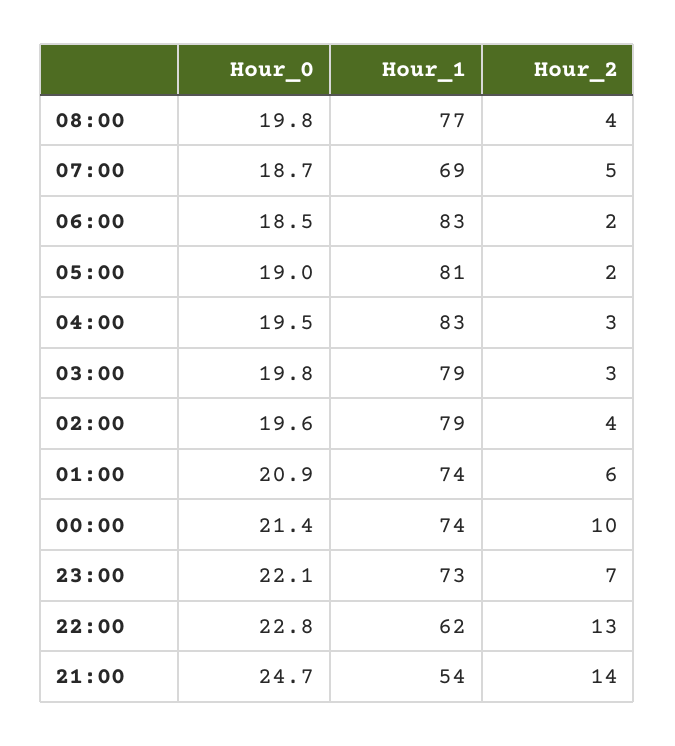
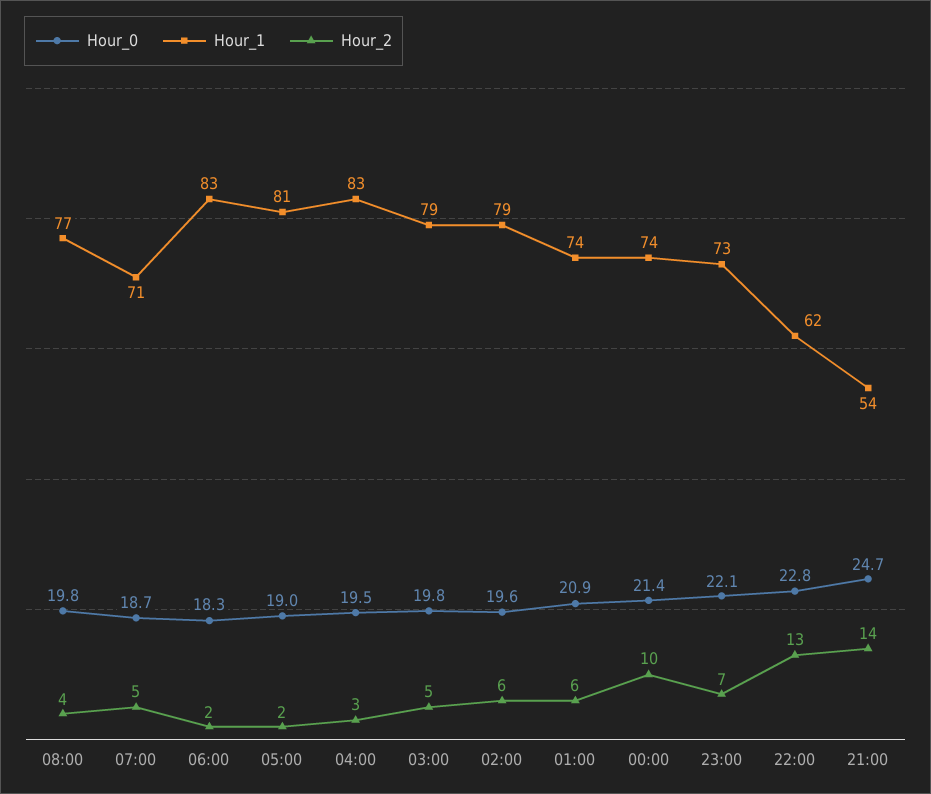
  {
    "Hour_0": {
      "08:00": 19.8,
      "07:00": 18.7,
-     "06:00": 18.5,
+     "06:00": 18.3,
      "05:00": 19,
      "04:00": 19.5,
      "03:00": 19.8,
      "02:00": 19.6,
      "01:00": 20.9,
      "00:00": 21.4,
      "23:00": 22.1,
      "22:00": 22.8,
      "21:00": 24.7
    },
    "Hour_1": {
      "08:00": 77,
-     "07:00": 69,
+     "07:00": 71,
      "06:00": 83,
      "05:00": 81,
      "04:00": 83,
      "03:00": 79,
      "02:00": 79,
      "01:00": 74,
      "00:00": 74,
      "23:00": 73,
      "22:00": 62,
      "21:00": 54
    },
    "Hour_2": {
      "08:00": 4,
      "07:00": 5,
      "06:00": 2,
      "05:00": 2,
      "04:00": 3,
-     "03:00": 3,
+     "03:00": 5,
-     "02:00": 4,
+     "02:00": 6,
      "01:00": 6,
      "00:00": 10,
      "23:00": 7,
      "22:00": 13,
      "21:00": 14
    }
  }

